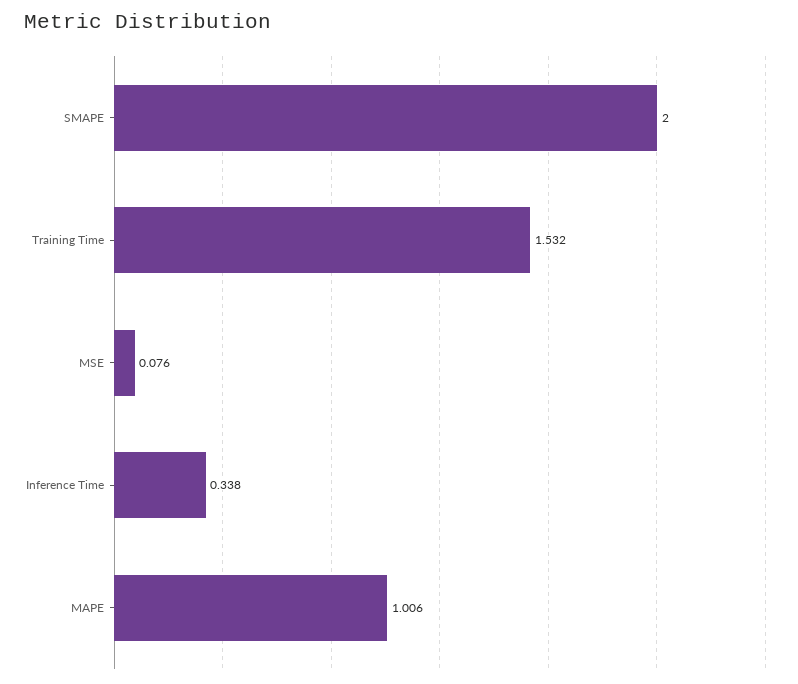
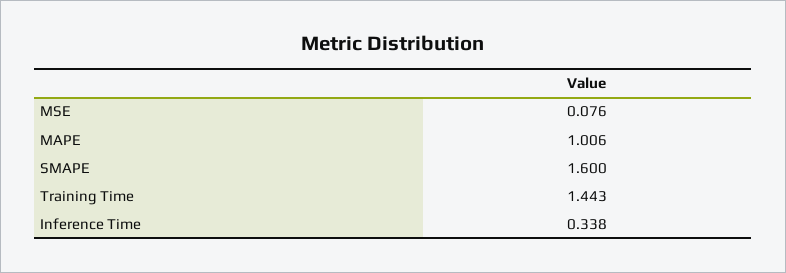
  {
-   "SMAPE": 2,
+   "SMAPE": 1.6,
-   "Training Time": 1.532,
+   "Training Time": 1.443,
    "MSE": 0.076,
    "Inference Time": 0.338,
    "MAPE": 1.006
  }

